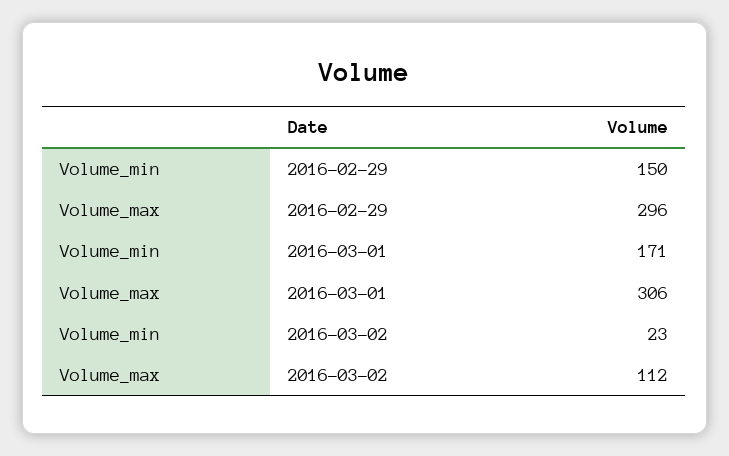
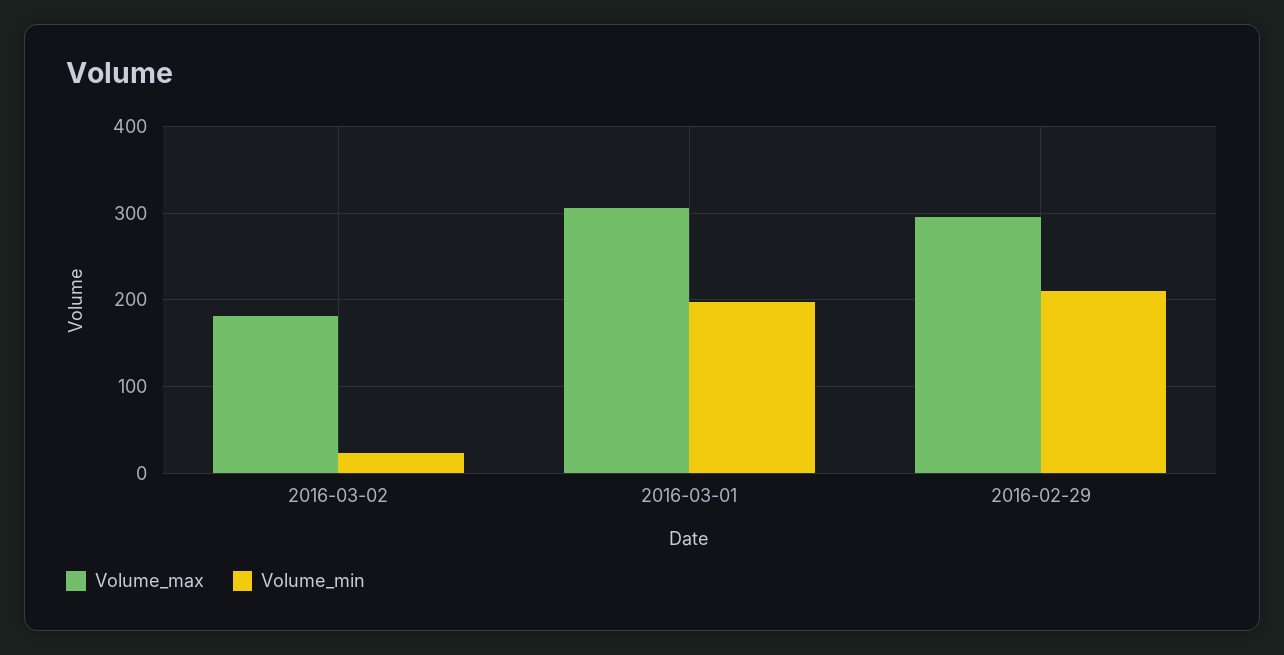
  {
    "Volume_min": {
-     "2016-02-29": 150,
+     "2016-02-29": 210,
-     "2016-03-01": 171,
+     "2016-03-01": 200,
      "2016-03-02": 23
    },
    "Volume_max": {
      "2016-02-29": 296,
      "2016-03-01": 306,
-     "2016-03-02": 112
+     "2016-03-02": 180
    }
  }

